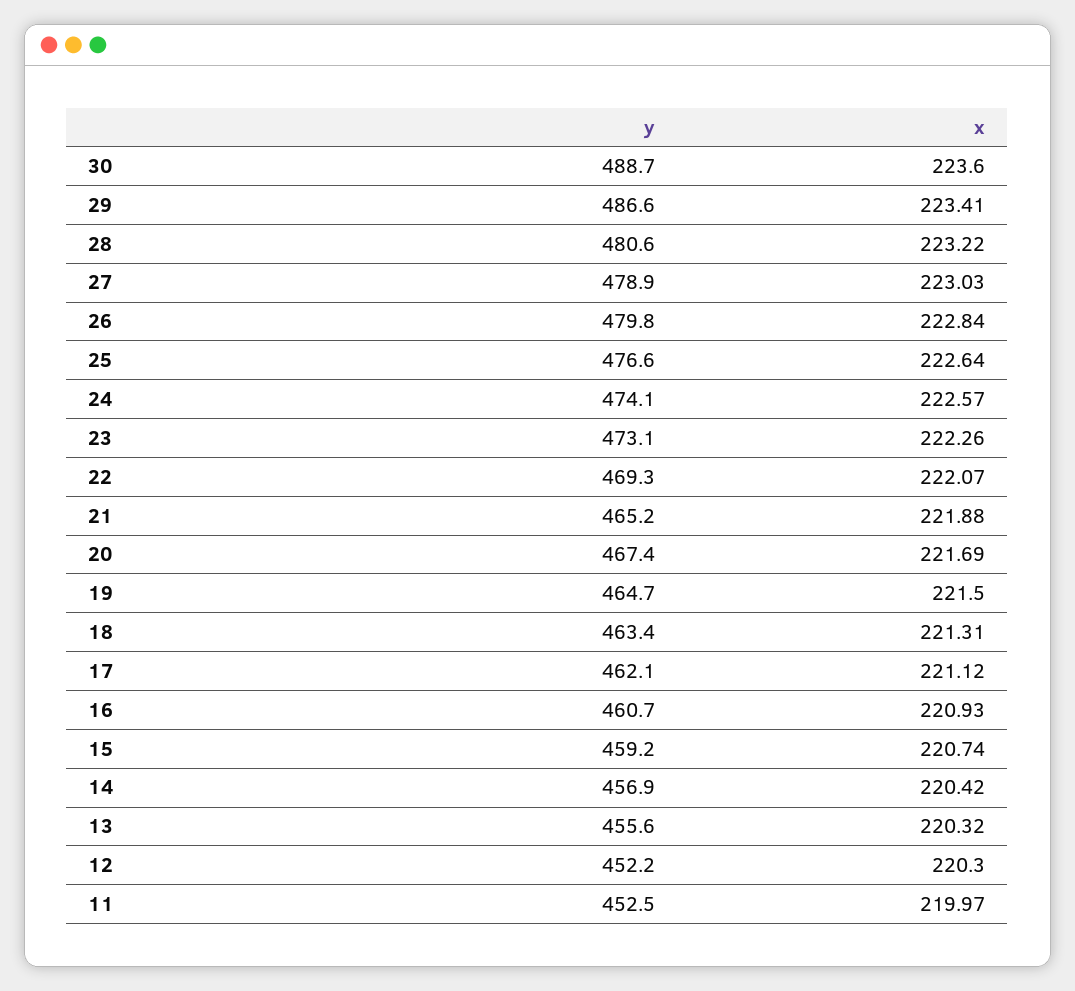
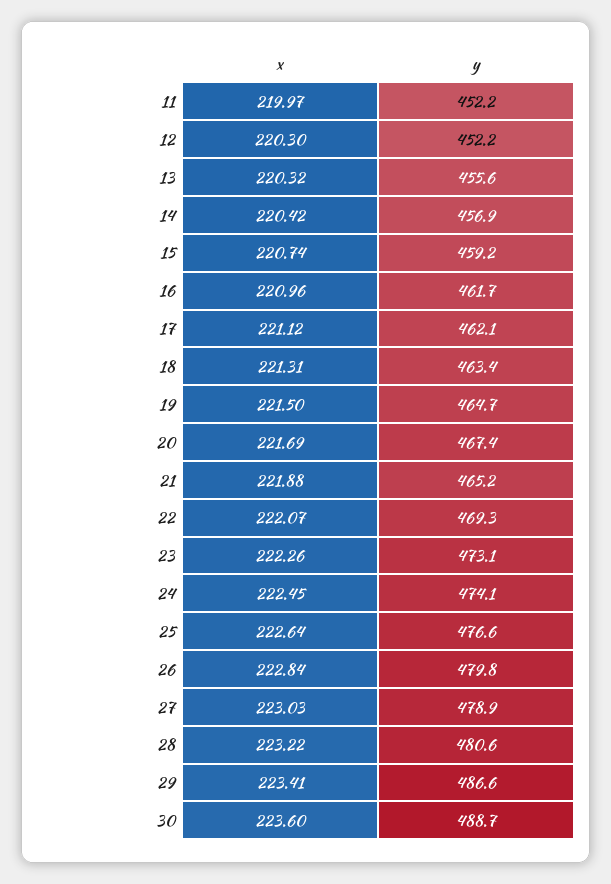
  {
    "y": {
      "30": 488.7,
      "29": 486.6,
      "28": 480.6,
      "27": 478.9,
      "26": 479.8,
      "25": 476.6,
      "24": 474.1,
      "23": 473.1,
      "22": 469.3,
      "21": 465.2,
      "20": 467.4,
      "19": 464.7,
      "18": 463.4,
      "17": 462.1,
-     "16": 460.7,
+     "16": 461.7,
      "15": 459.2,
      "14": 456.9,
      "13": 455.6,
      "12": 452.2,
-     "11": 452.5
+     "11": 452.2
    },
    "x": {
      "30": 223.6,
      "29": 223.41,
      "28": 223.22,
      "27": 223.03,
      "26": 222.84,
      "25": 222.64,
-     "24": 222.57,
+     "24": 222.45,
      "23": 222.26,
      "22": 222.07,
      "21": 221.88,
      "20": 221.69,
      "19": 221.5,
      "18": 221.31,
      "17": 221.12,
-     "16": 220.93,
+     "16": 220.96,
      "15": 220.74,
      "14": 220.42,
      "13": 220.32,
      "12": 220.3,
      "11": 219.97
    }
  }

